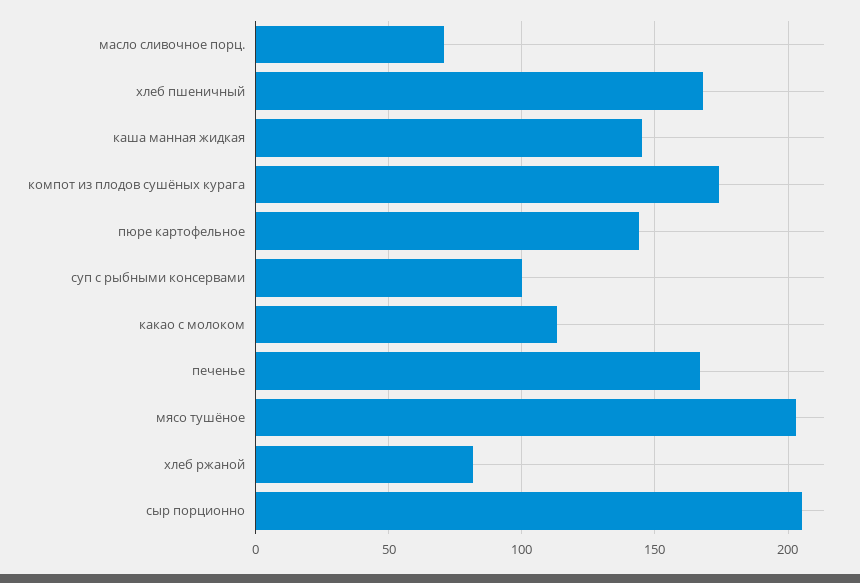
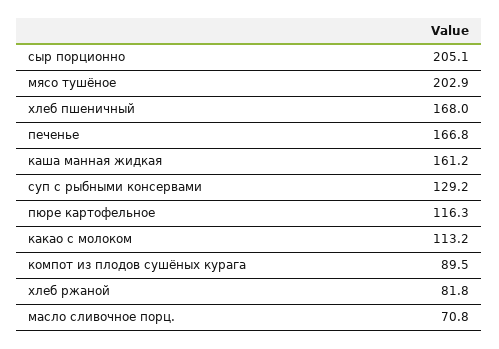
  {
    "масло сливочное порц.": 70.8,
    "хлеб пшеничный": 168,
-   "каша манная жидкая": 145,
+   "каша манная жидкая": 161.2,
-   "компот из плодов сушёных курага": 175,
+   "компот из плодов сушёных курага": 89.5,
-   "пюре картофельное": 145,
+   "пюре картофельное": 116.3,
-   "суп с рыбными консервами": 100,
+   "суп с рыбными консервами": 129.2,
    "какао с молоком": 113.2,
    "печенье": 166.8,
    "мясо тушёное": 202.9,
    "хлеб ржаной": 81.8,
    "сыр порционно": 205.1
  }

